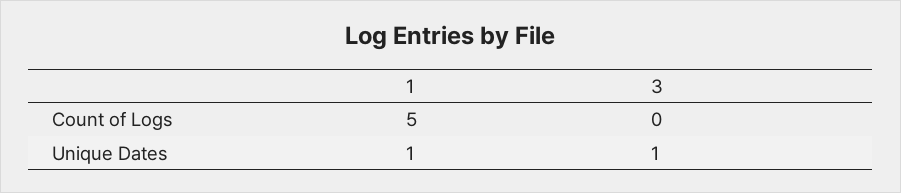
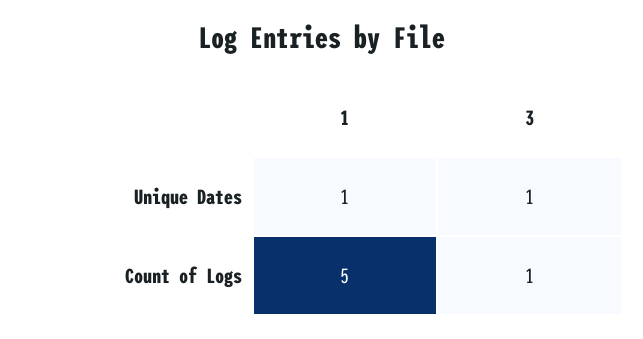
  {
    "1": {
      "Count of Logs": 5,
      "Unique Dates": 1
    },
    "3": {
-     "Count of Logs": 0,
+     "Count of Logs": 1,
      "Unique Dates": 1
    }
  }

